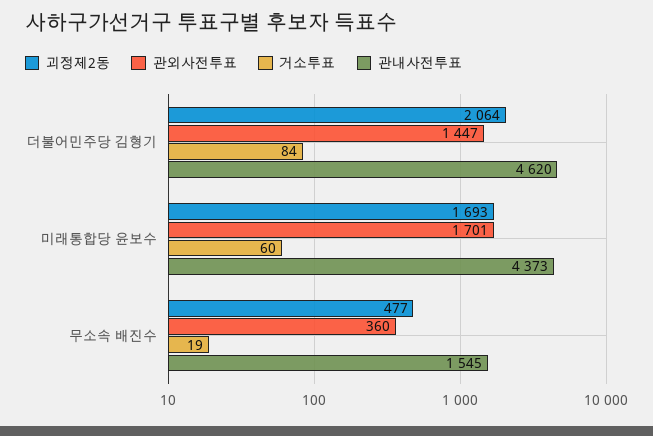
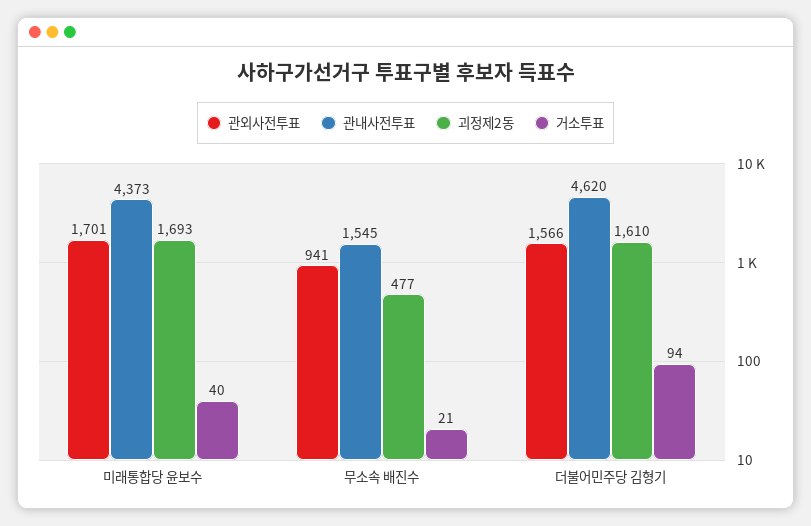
  {
    "괴정제2동": {
-     "더불어민주당 김형기": 2064,
+     "더불어민주당 김형기": 1610,
      "미래통합당 윤보수": 1693,
      "무소속 배진수": 477
    },
    "관외사전투표": {
-     "더불어민주당 김형기": 1447,
+     "더불어민주당 김형기": 1566,
      "미래통합당 윤보수": 1701,
-     "무소속 배진수": 360
+     "무소속 배진수": 941
    },
    "거소투표": {
-     "더불어민주당 김형기": 84,
+     "더불어민주당 김형기": 94,
-     "미래통합당 윤보수": 60,
+     "미래통합당 윤보수": 40,
-     "무소속 배진수": 19
+     "무소속 배진수": 21
    },
    "관내사전투표": {
      "더불어민주당 김형기": 4620,
      "미래통합당 윤보수": 4373,
      "무소속 배진수": 1545
    }
  }

